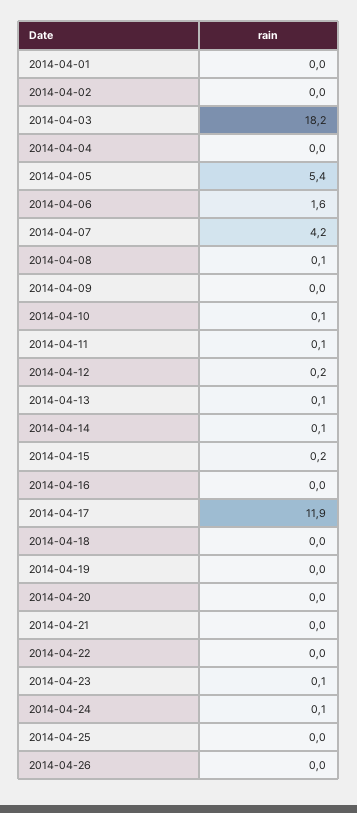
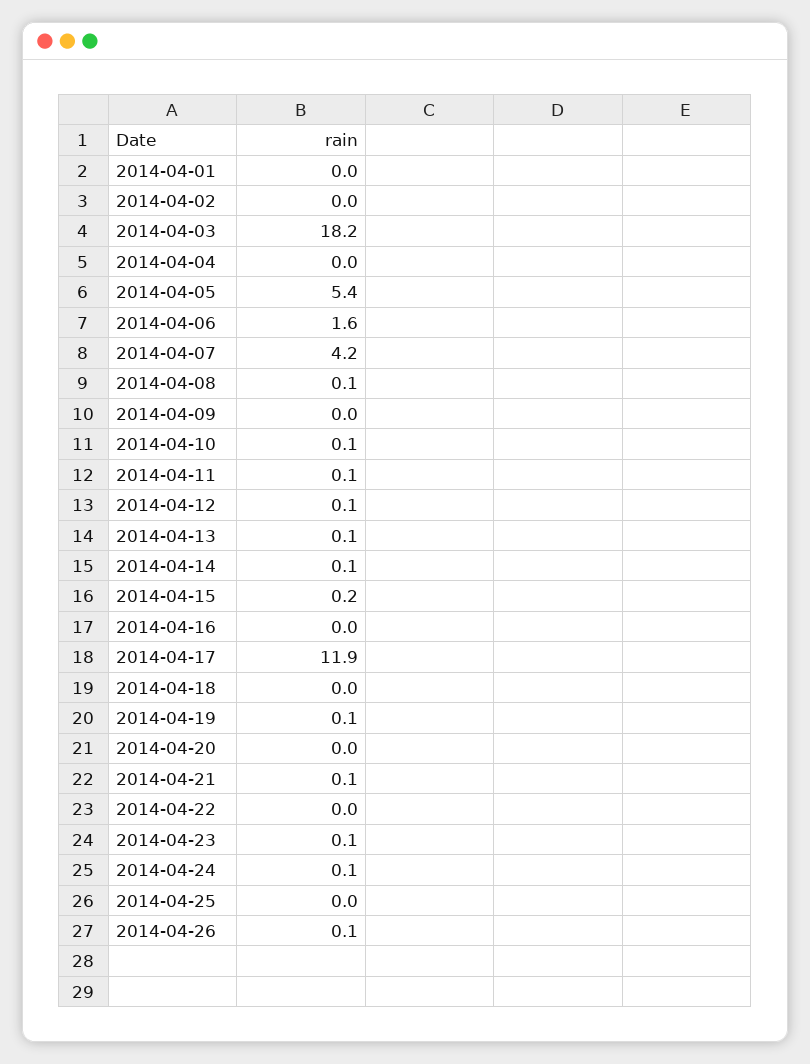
  {
    "2014-04-01": 0,
    "2014-04-02": 0,
    "2014-04-03": 18.2,
    "2014-04-04": 0,
    "2014-04-05": 5.4,
    "2014-04-06": 1.6,
    "2014-04-07": 4.2,
    "2014-04-08": 0.1,
    "2014-04-09": 0,
    "2014-04-10": 0.1,
    "2014-04-11": 0.1,
-   "2014-04-12": 0.2,
+   "2014-04-12": 0.1,
    "2014-04-13": 0.1,
    "2014-04-14": 0.1,
    "2014-04-15": 0.2,
    "2014-04-16": 0,
    "2014-04-17": 11.9,
    "2014-04-18": 0,
-   "2014-04-19": 0,
+   "2014-04-19": 0.1,
    "2014-04-20": 0,
-   "2014-04-21": 0,
+   "2014-04-21": 0.1,
    "2014-04-22": 0,
    "2014-04-23": 0.1,
    "2014-04-24": 0.1,
    "2014-04-25": 0,
-   "2014-04-26": 0
+   "2014-04-26": 0.1
  }

